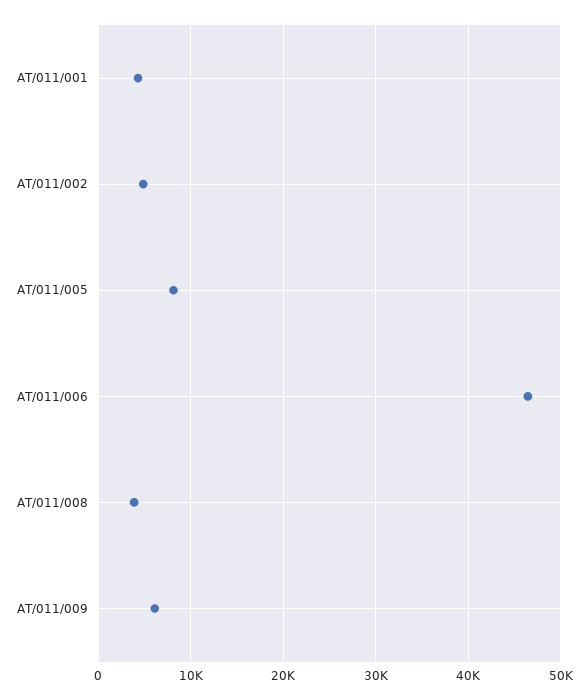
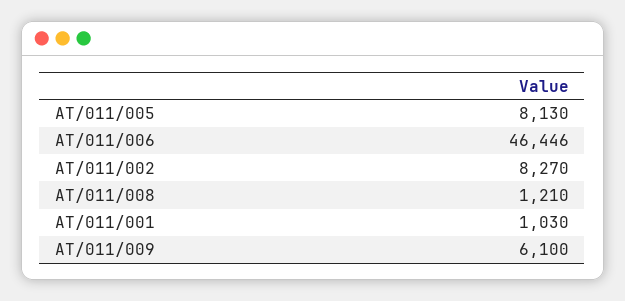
  {
-   "AT/011/001": 4000,
+   "AT/011/001": 1030,
-   "AT/011/002": 5000,
+   "AT/011/002": 8270,
    "AT/011/005": 8130,
    "AT/011/006": 46446,
-   "AT/011/008": 4000,
+   "AT/011/008": 1210,
    "AT/011/009": 6100
  }

